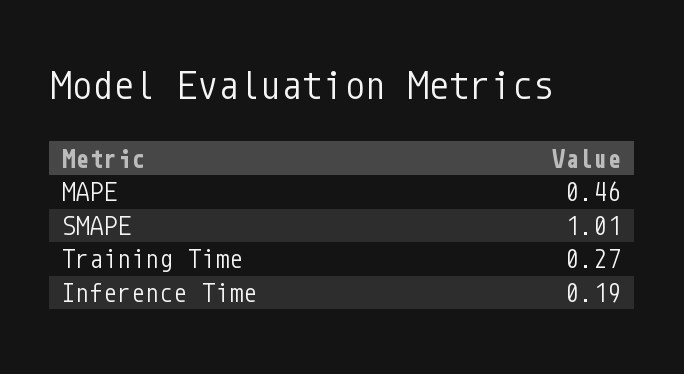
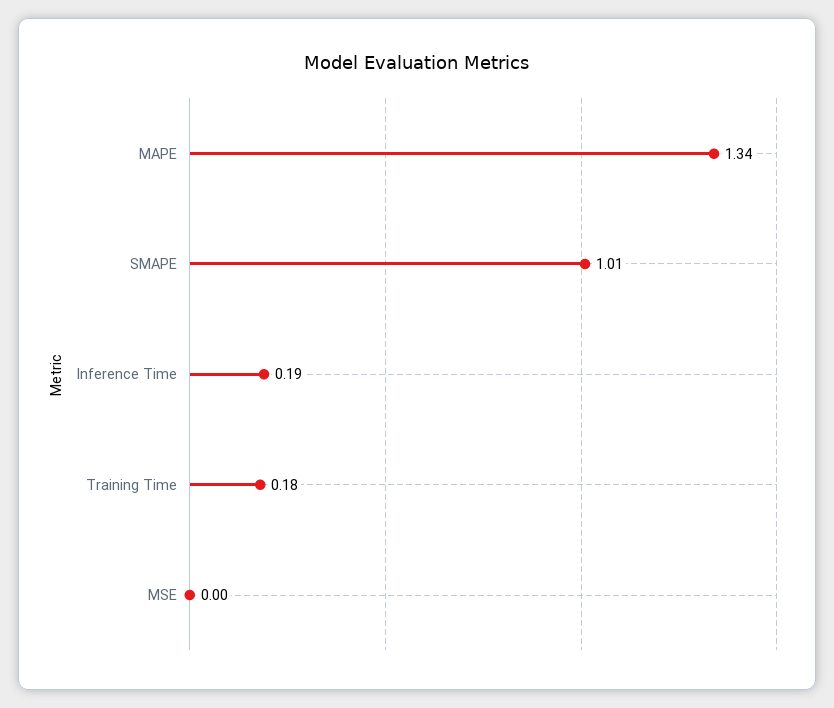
  {
-   "MAPE": 0.46,
+   "MAPE": 1.34,
    "SMAPE": 1.01,
-   "Training Time": 0.27,
+   "Training Time": 0.18,
-   "Inference Time": 0.19
+   "Inference Time": 0.19,
+   "MSE": 0
  }

